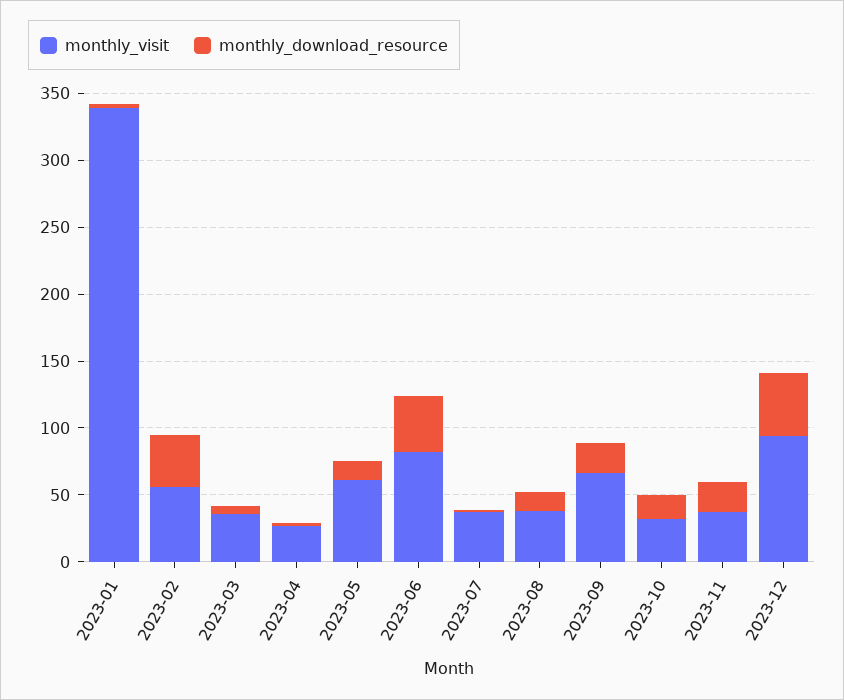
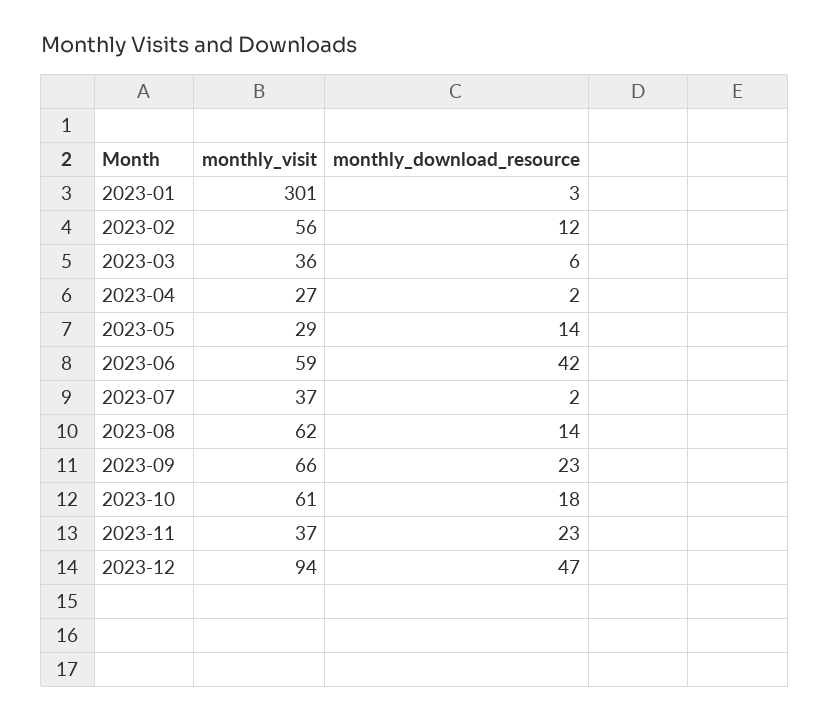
  {
    "monthly_visit": {
-     "2023-01": 340,
+     "2023-01": 301,
      "2023-02": 56,
      "2023-03": 36,
      "2023-04": 27,
-     "2023-05": 60,
+     "2023-05": 29,
-     "2023-06": 80,
+     "2023-06": 59,
      "2023-07": 37,
-     "2023-08": 40,
+     "2023-08": 62,
      "2023-09": 66,
-     "2023-10": 30,
+     "2023-10": 61,
      "2023-11": 37,
      "2023-12": 94
    },
    "monthly_download_resource": {
      "2023-01": 3,
-     "2023-02": 40,
+     "2023-02": 12,
      "2023-03": 6,
      "2023-04": 2,
      "2023-05": 14,
      "2023-06": 42,
      "2023-07": 2,
      "2023-08": 14,
      "2023-09": 23,
      "2023-10": 18,
      "2023-11": 23,
      "2023-12": 47
    }
  }

